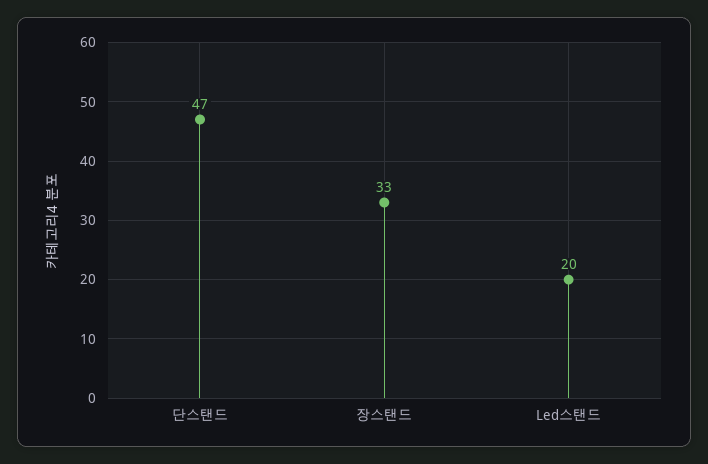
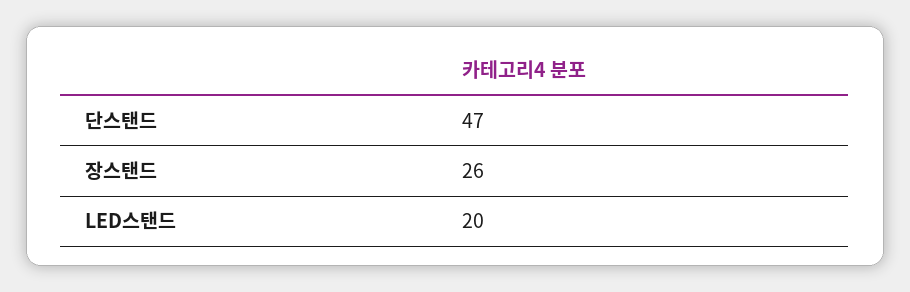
  {
    "단스탠드": 47,
-   "장스탠드": 33,
+   "장스탠드": 26,
    "Led스탠드": 20
  }

